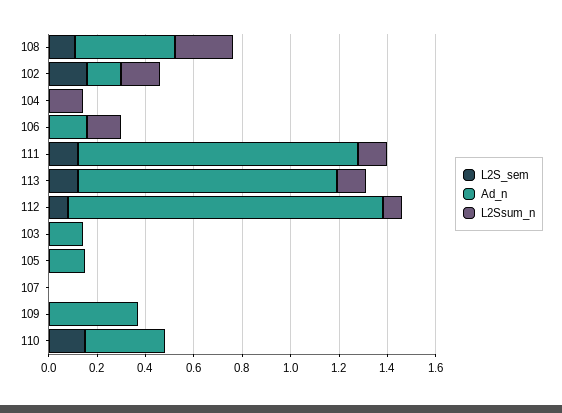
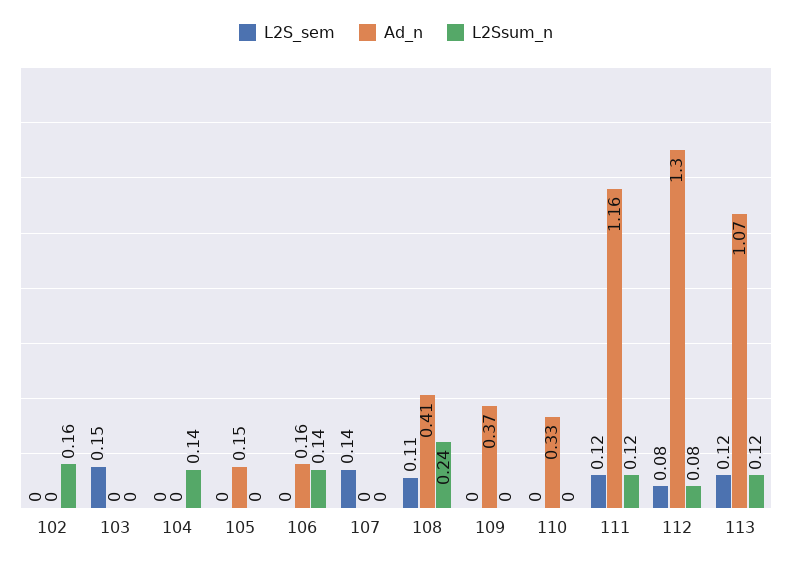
  {
    "L2S_sem": {
      "108": 0.11,
-     "102": 0.15,
+     "102": 0,
      "104": 0,
      "106": 0,
      "111": 0.12,
      "113": 0.12,
      "112": 0.08,
-     "103": 0,
+     "103": 0.15,
      "105": 0,
-     "107": 0,
+     "107": 0.14,
      "109": 0,
-     "110": 0.15
+     "110": 0
    },
    "Ad_n": {
      "108": 0.41,
-     "102": 0.15,
+     "102": 0,
      "104": 0,
      "106": 0.16,
      "111": 1.16,
      "113": 1.07,
      "112": 1.3,
-     "103": 0.15,
+     "103": 0,
      "105": 0.15,
      "107": 0,
      "109": 0.37,
      "110": 0.33
    },
    "L2Ssum_n": {
      "108": 0.24,
      "102": 0.16,
      "104": 0.14,
      "106": 0.14,
      "111": 0.12,
      "113": 0.12,
      "112": 0.08,
      "103": 0,
      "105": 0,
      "107": 0,
      "109": 0,
      "110": 0
    }
  }

